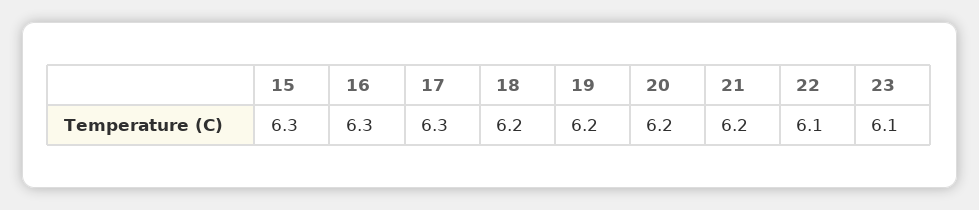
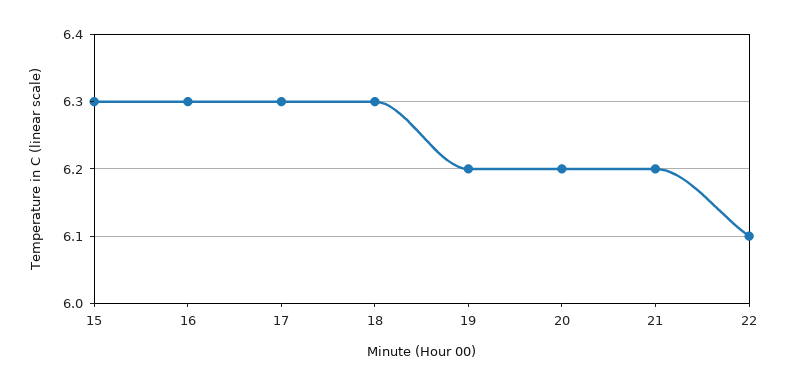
  {
    "15": 6.3,
    "16": 6.3,
    "17": 6.3,
-   "18": 6.2,
+   "18": 6.3,
    "19": 6.2,
    "20": 6.2,
    "21": 6.2,
-   "22": 6.1,
+   "22": 6.1
-   "23": 6.1
  }

